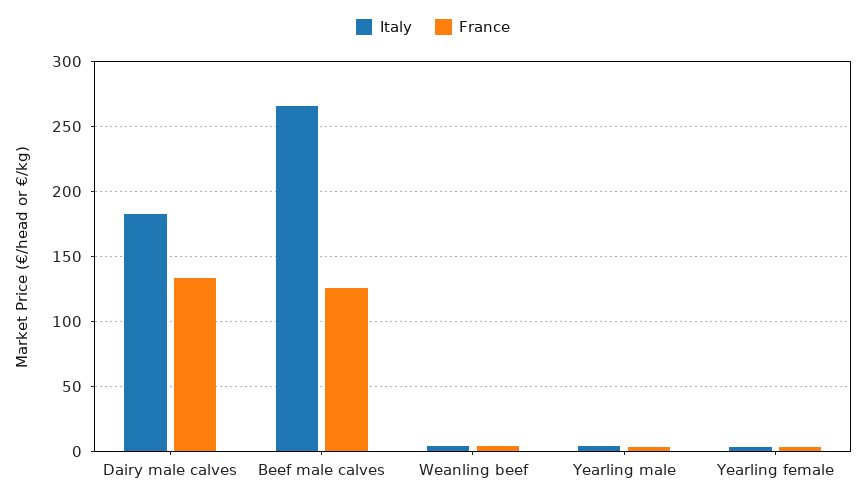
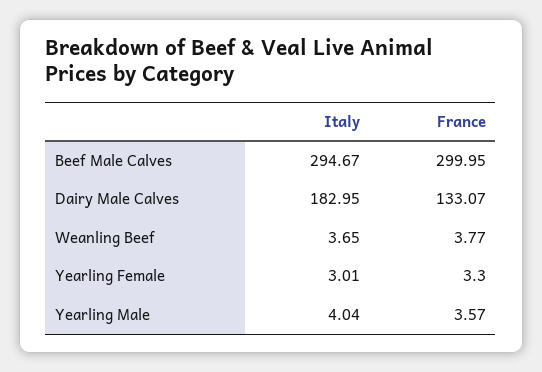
  {
    "Italy": {
      "Dairy male calves": 182.95,
-     "Beef male calves": 265,
+     "Beef male calves": 294.67,
      "Weanling beef": 3.65,
      "Yearling male": 4.04,
      "Yearling female": 3.01
    },
    "France": {
      "Dairy male calves": 133.07,
-     "Beef male calves": 125,
+     "Beef male calves": 299.95,
      "Weanling beef": 3.77,
      "Yearling male": 3.57,
      "Yearling female": 3.3
    }
  }

